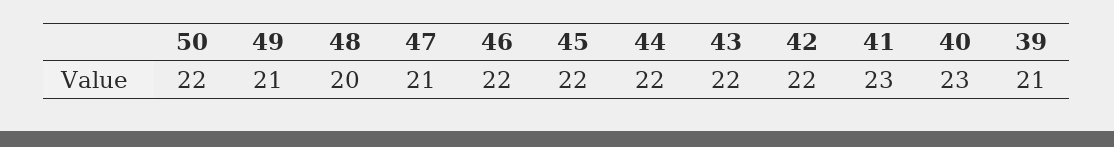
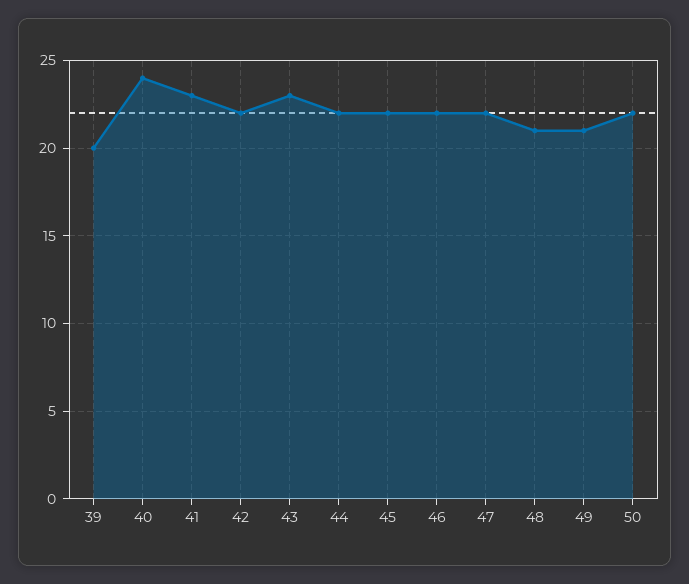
  {
    "50": 22,
    "49": 21,
-   "48": 20,
+   "48": 21,
-   "47": 21,
+   "47": 22,
    "46": 22,
    "45": 22,
    "44": 22,
-   "43": 22,
+   "43": 23,
    "42": 22,
    "41": 23,
-   "40": 23,
+   "40": 24,
-   "39": 21
+   "39": 20
  }

